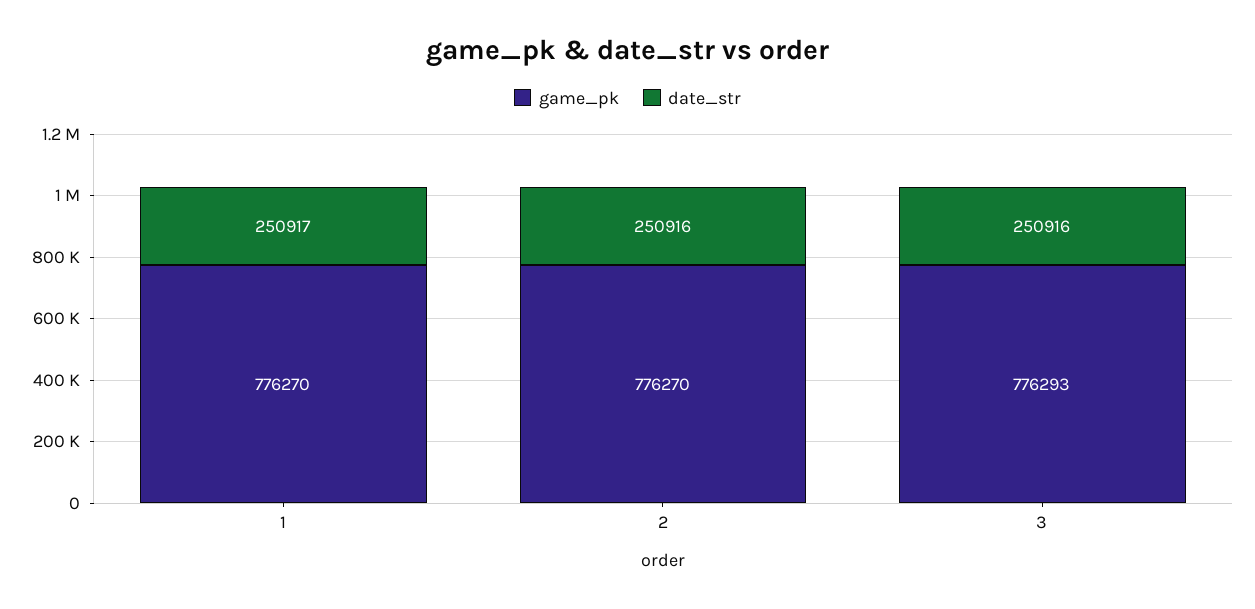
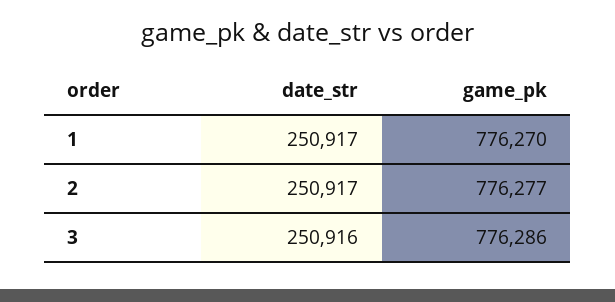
  {
    "game_pk": {
      "1": 776270,
-     "2": 776270,
+     "2": 776277,
-     "3": 776293
+     "3": 776286
    },
    "date_str": {
      "1": 250917,
-     "2": 250916,
+     "2": 250917,
      "3": 250916
    }
  }

